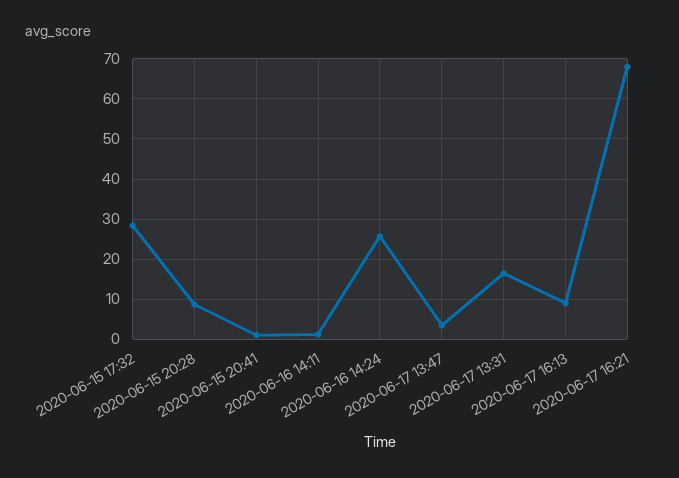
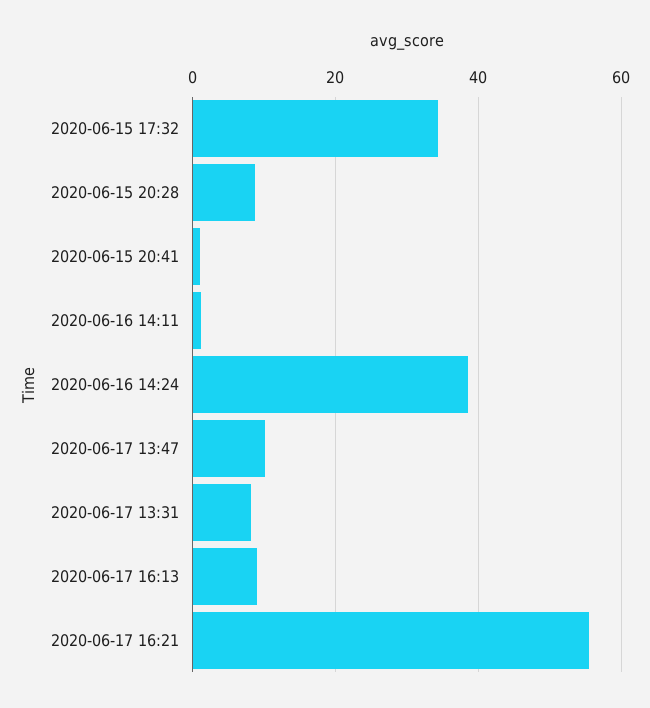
  {
-   "2020-06-15 17:32": 28,
+   "2020-06-15 17:32": 34,
    "2020-06-15 20:28": 8,
    "2020-06-15 20:41": 2,
    "2020-06-16 14:11": 2,
-   "2020-06-16 14:24": 26,
+   "2020-06-16 14:24": 38,
-   "2020-06-17 13:47": 4,
+   "2020-06-17 13:47": 10,
-   "2020-06-17 13:31": 16,
+   "2020-06-17 13:31": 8,
    "2020-06-17 16:13": 10,
-   "2020-06-17 16:21": 68
+   "2020-06-17 16:21": 56
  }

